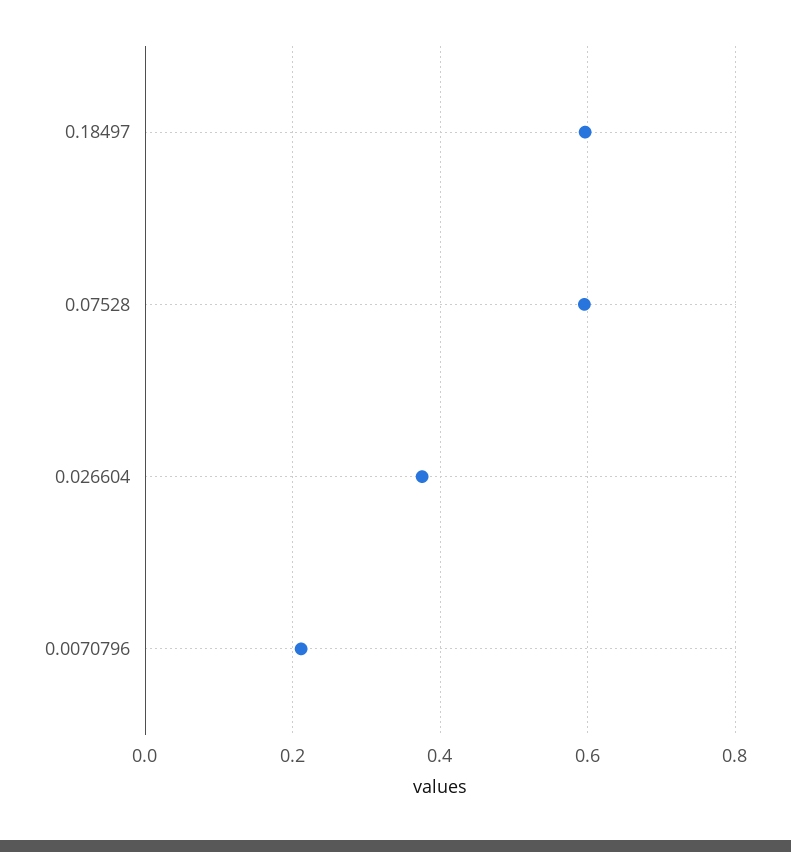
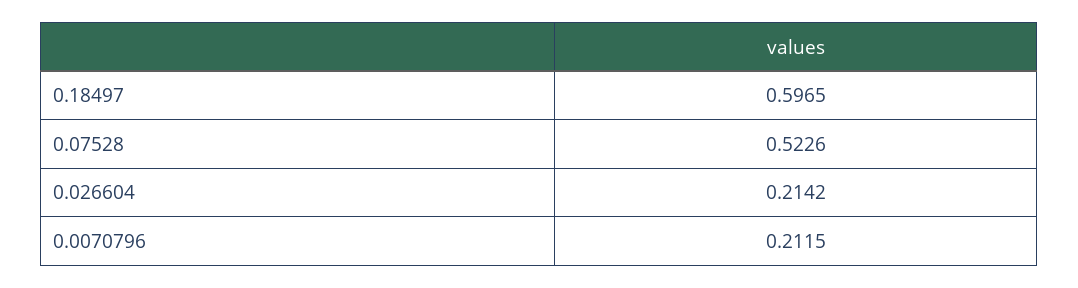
  {
    "0.18497": 0.5965,
-   "0.07528": 0.6,
+   "0.07528": 0.5226,
-   "0.026604": 0.38,
+   "0.026604": 0.2142,
    "0.0070796": 0.2115
  }

